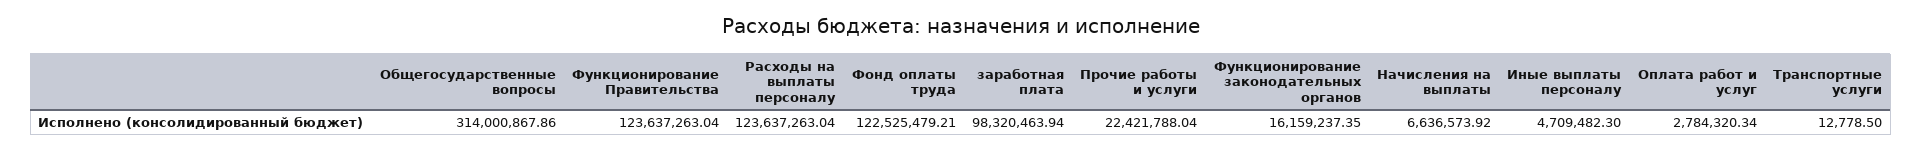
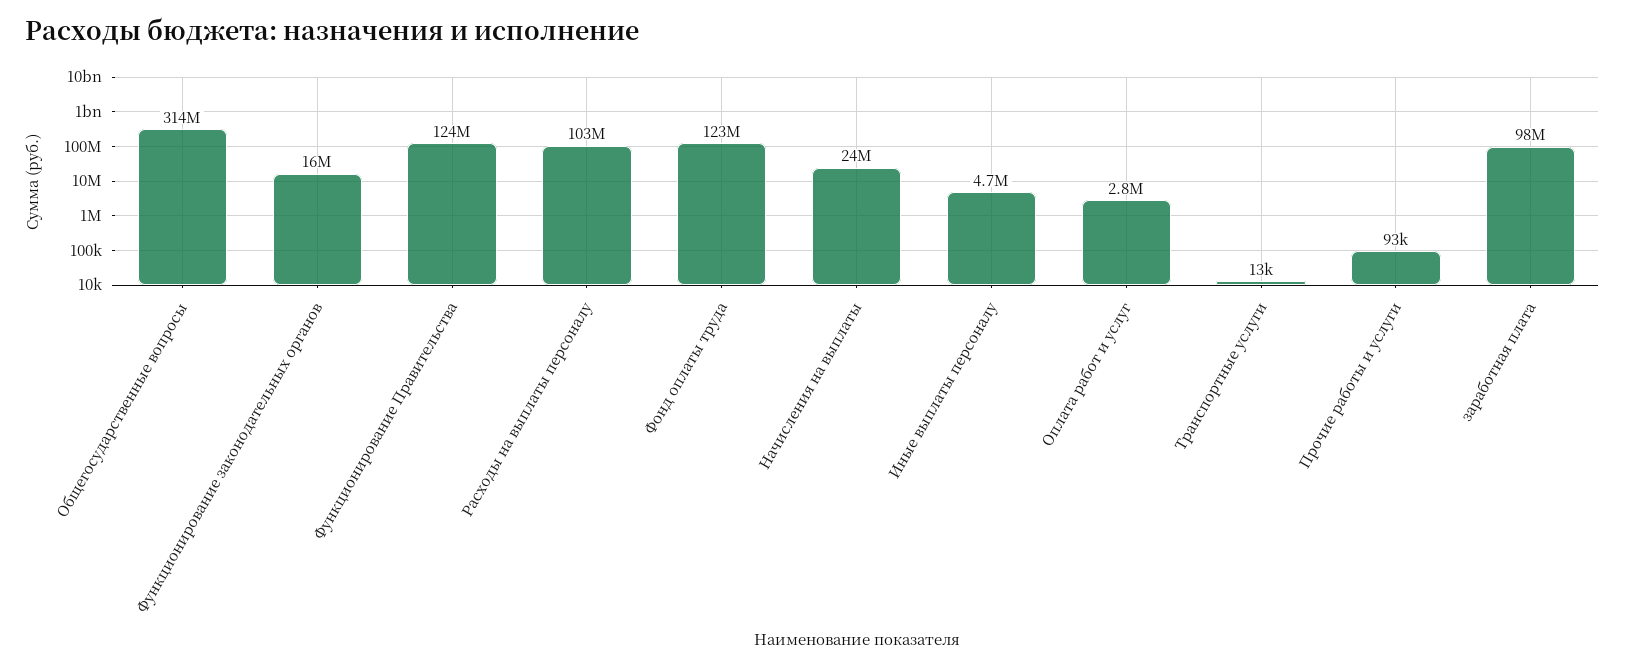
  {
    "Общегосударственные вопросы": 314000867.86,
    "Функционирование Правительства": 123637263.04,
-   "Расходы на выплаты персоналу": 123637263.04,
+   "Расходы на выплаты персоналу": 103000000,
    "Фонд оплаты труда": 122525479.21,
    "заработная плата": 98320463.94,
-   "Прочие работы и услуги": 22421788.04,
+   "Прочие работы и услуги": 93000,
    "Функционирование законодательных органов": 16159237.35,
-   "Начисления на выплаты": 6636573.92,
+   "Начисления на выплаты": 24000000,
    "Иные выплаты персоналу": 4709482.3,
    "Оплата работ и услуг": 2784320.34,
    "Транспортные услуги": 12778.5
  }

